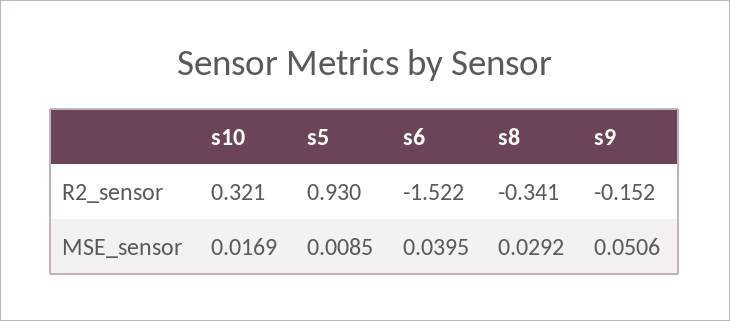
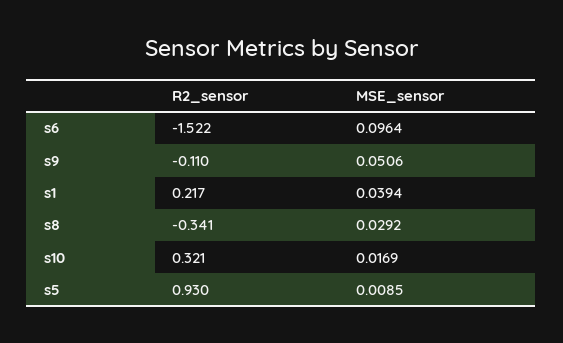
  {
    "s10": {
      "R2_sensor": 0.321,
      "MSE_sensor": 0.0169
    },
    "s5": {
      "R2_sensor": 0.93,
      "MSE_sensor": 0.0085
    },
    "s6": {
      "R2_sensor": -1.522,
-     "MSE_sensor": 0.0395
+     "MSE_sensor": 0.0964
    },
    "s8": {
      "R2_sensor": -0.341,
      "MSE_sensor": 0.0292
    },
    "s9": {
-     "R2_sensor": -0.152,
+     "R2_sensor": -0.11,
      "MSE_sensor": 0.0506
-   }
+   },
+   "s1": {
+     "R2_sensor": 0.217,
+     "MSE_sensor": 0.0394
+   }
  }

